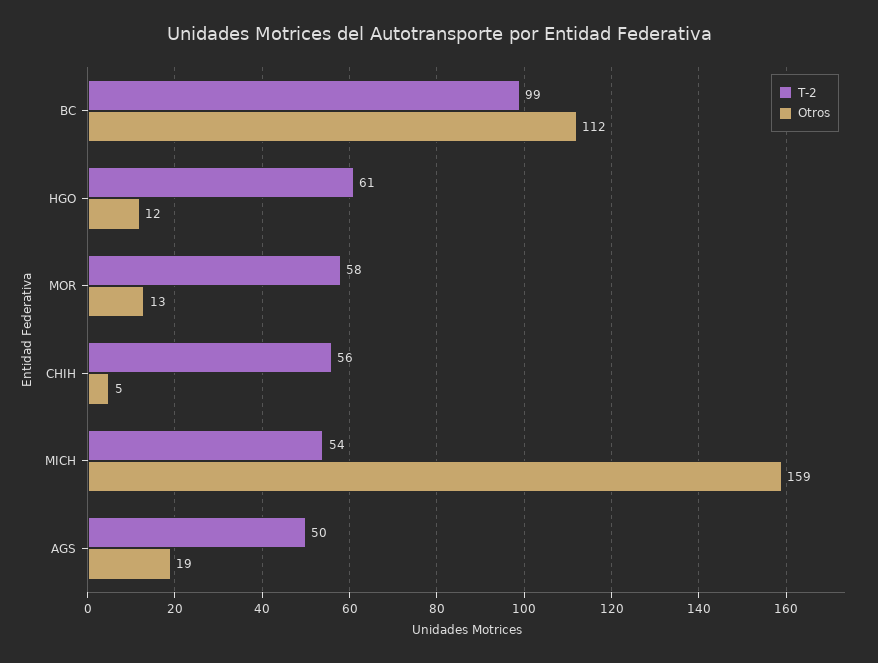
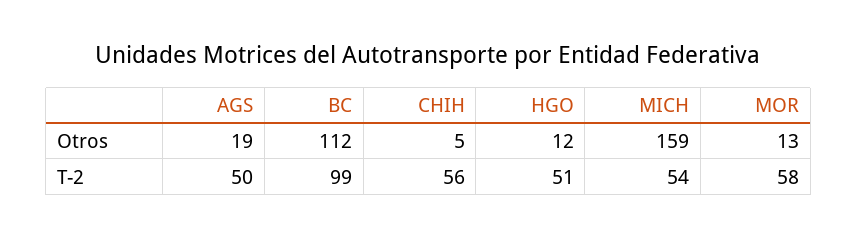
  {
    "T-2": {
      "BC": 99,
-     "HGO": 61,
+     "HGO": 51,
      "MOR": 58,
      "CHIH": 56,
      "MICH": 54,
      "AGS": 50
    },
    "Otros": {
      "BC": 112,
      "HGO": 12,
      "MOR": 13,
      "CHIH": 5,
      "MICH": 159,
      "AGS": 19
    }
  }

